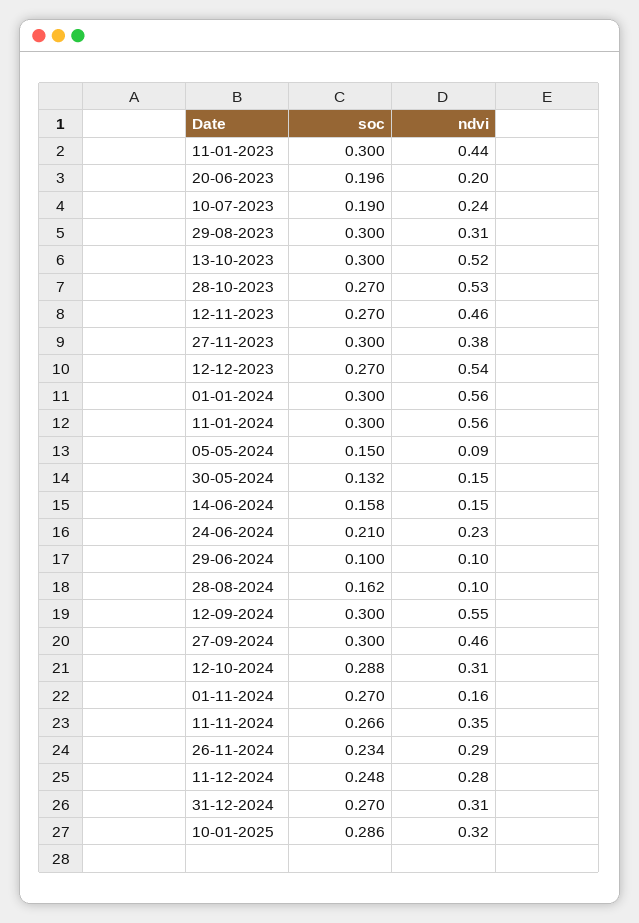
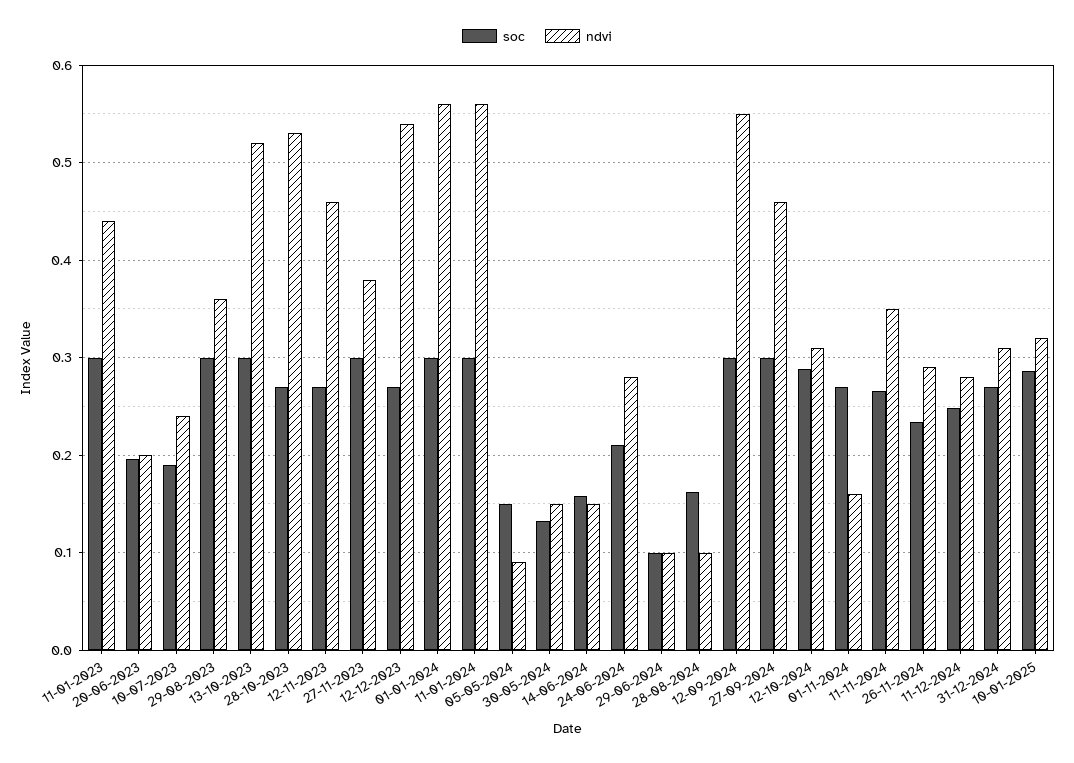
  {
    "soc": {
      "11-01-2023": 0.3,
      "20-06-2023": 0.196,
      "10-07-2023": 0.19,
      "29-08-2023": 0.3,
      "13-10-2023": 0.3,
      "28-10-2023": 0.27,
      "12-11-2023": 0.27,
      "27-11-2023": 0.3,
      "12-12-2023": 0.27,
      "01-01-2024": 0.3,
      "11-01-2024": 0.3,
      "05-05-2024": 0.15,
      "30-05-2024": 0.132,
      "14-06-2024": 0.158,
      "24-06-2024": 0.21,
      "29-06-2024": 0.1,
      "28-08-2024": 0.162,
      "12-09-2024": 0.3,
      "27-09-2024": 0.3,
      "12-10-2024": 0.288,
      "01-11-2024": 0.27,
      "11-11-2024": 0.266,
      "26-11-2024": 0.234,
      "11-12-2024": 0.248,
      "31-12-2024": 0.27,
      "10-01-2025": 0.286
    },
    "ndvi": {
      "11-01-2023": 0.44,
      "20-06-2023": 0.2,
      "10-07-2023": 0.24,
-     "29-08-2023": 0.31,
+     "29-08-2023": 0.36,
      "13-10-2023": 0.52,
      "28-10-2023": 0.53,
      "12-11-2023": 0.46,
      "27-11-2023": 0.38,
      "12-12-2023": 0.54,
      "01-01-2024": 0.56,
      "11-01-2024": 0.56,
      "05-05-2024": 0.09,
      "30-05-2024": 0.15,
      "14-06-2024": 0.15,
-     "24-06-2024": 0.23,
+     "24-06-2024": 0.28,
      "29-06-2024": 0.1,
      "28-08-2024": 0.1,
      "12-09-2024": 0.55,
      "27-09-2024": 0.46,
      "12-10-2024": 0.31,
      "01-11-2024": 0.16,
      "11-11-2024": 0.35,
      "26-11-2024": 0.29,
      "11-12-2024": 0.28,
      "31-12-2024": 0.31,
      "10-01-2025": 0.32
    }
  }

